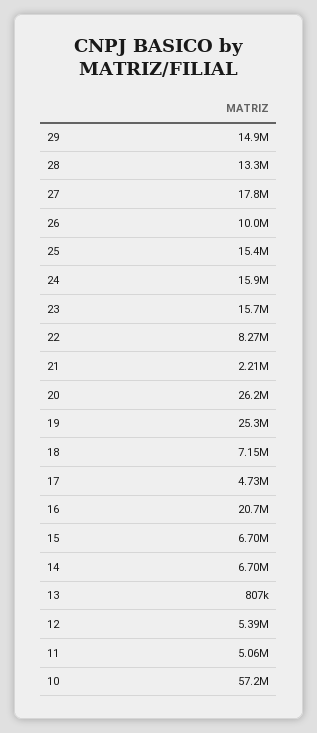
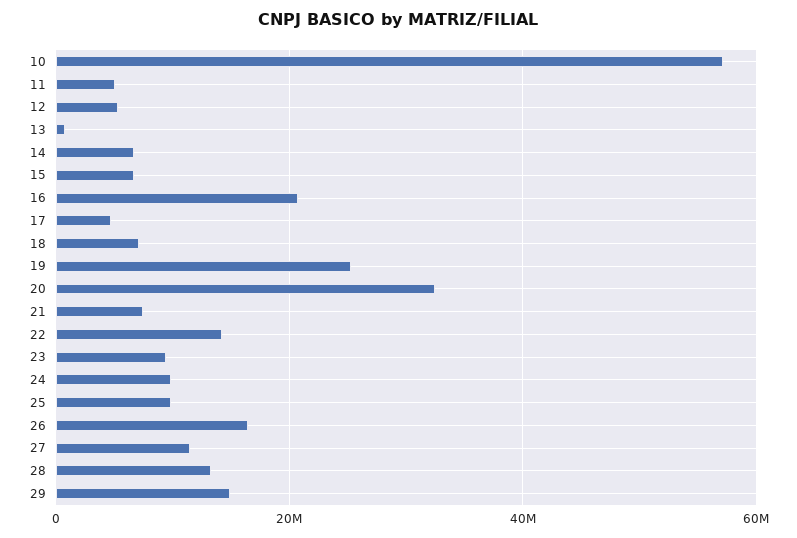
  {
    "29": 14900000,
    "28": 13300000,
-   "27": 17800000,
+   "27": 12000000,
-   "26": 10000000,
+   "26": 16000000,
-   "25": 15400000,
+   "25": 10000000,
-   "24": 15900000,
+   "24": 10000000,
-   "23": 15700000,
+   "23": 10000000,
-   "22": 8270000,
+   "22": 14000000,
-   "21": 2210000,
+   "21": 8000000,
-   "20": 26200000,
+   "20": 32000000,
    "19": 25300000,
    "18": 7150000,
    "17": 4730000,
    "16": 20700000,
    "15": 6700000,
    "14": 6700000,
    "13": 807000,
    "12": 5390000,
    "11": 5060000,
    "10": 57200000
  }

